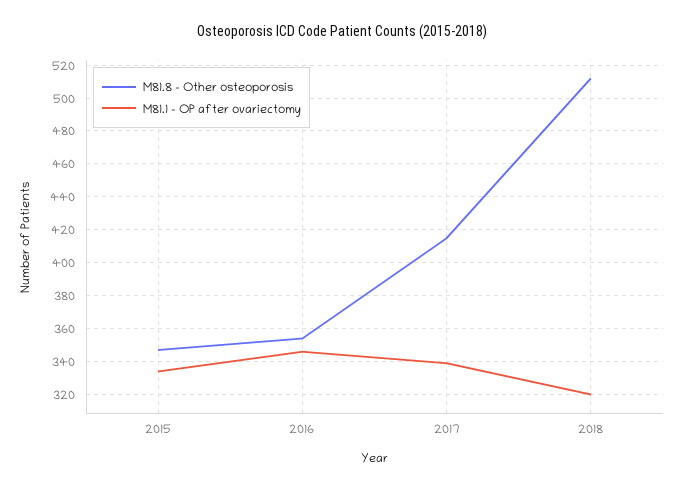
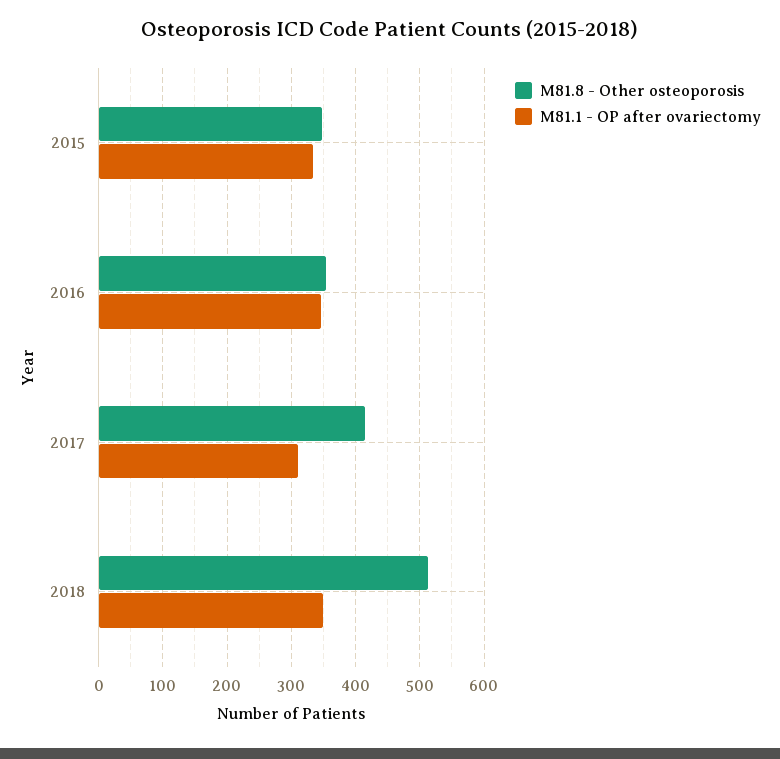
  {
    "M81.8 - Other osteoporosis": {
      "2015": 345,
      "2016": 355,
      "2017": 415,
      "2018": 510
    },
    "M81.1 - OP after ovariectomy": {
      "2015": 335,
      "2016": 345,
-     "2017": 340,
+     "2017": 310,
-     "2018": 320
+     "2018": 350
    }
  }

